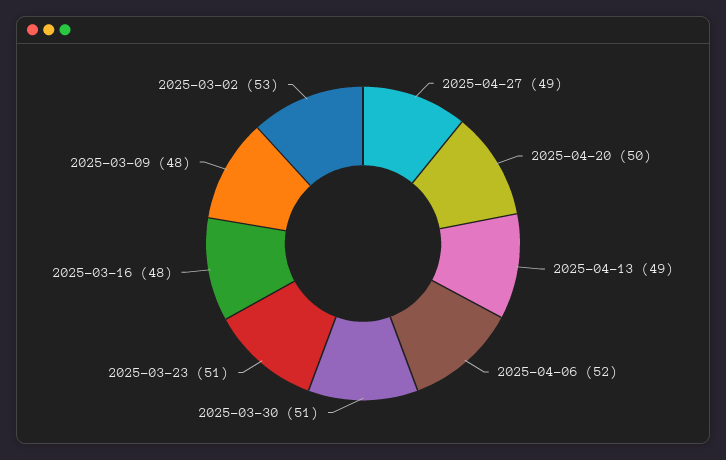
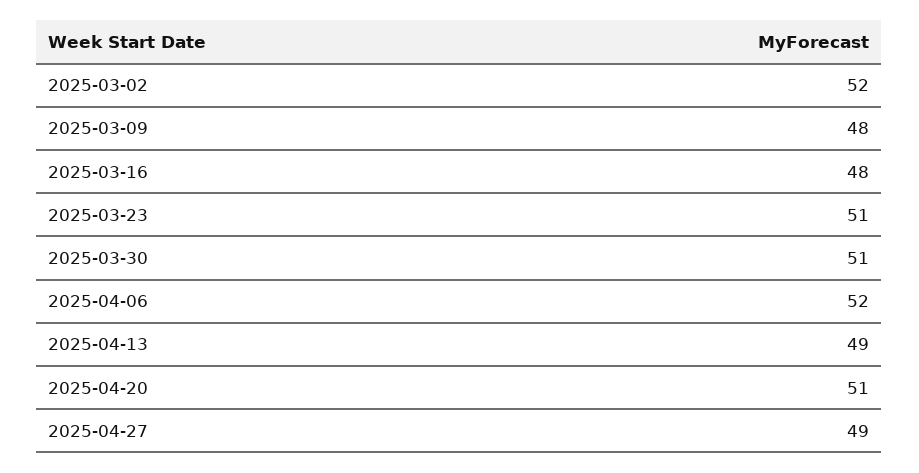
  {
    "2025-04-27": 49,
-   "2025-04-20": 50,
+   "2025-04-20": 51,
    "2025-04-13": 49,
    "2025-04-06": 52,
    "2025-03-30": 51,
    "2025-03-23": 51,
    "2025-03-16": 48,
    "2025-03-09": 48,
-   "2025-03-02": 53
+   "2025-03-02": 52
  }

